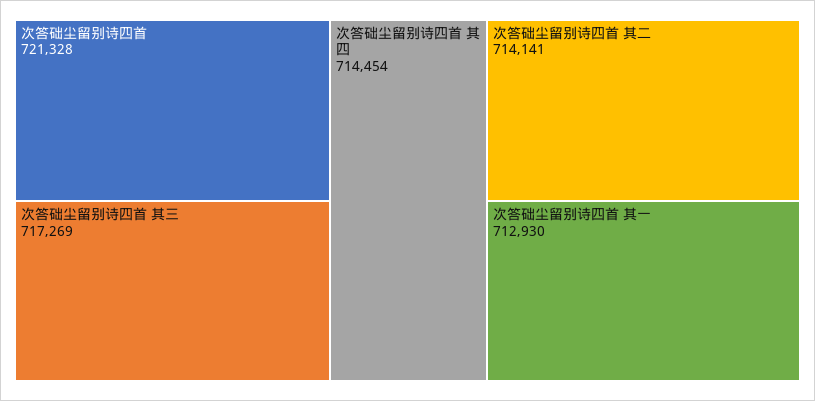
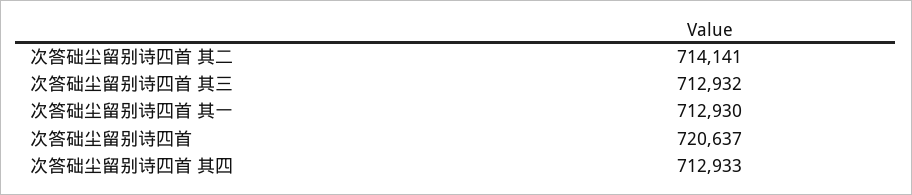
  {
-   "次答础尘留别诗四首": 721328,
+   "次答础尘留别诗四首": 720637,
-   "次答础尘留别诗四首 其三": 717269,
+   "次答础尘留别诗四首 其三": 712932,
-   "次答础尘留别诗四首 其四": 714454,
+   "次答础尘留别诗四首 其四": 712933,
    "次答础尘留别诗四首 其二": 714141,
    "次答础尘留别诗四首 其一": 712930
  }

